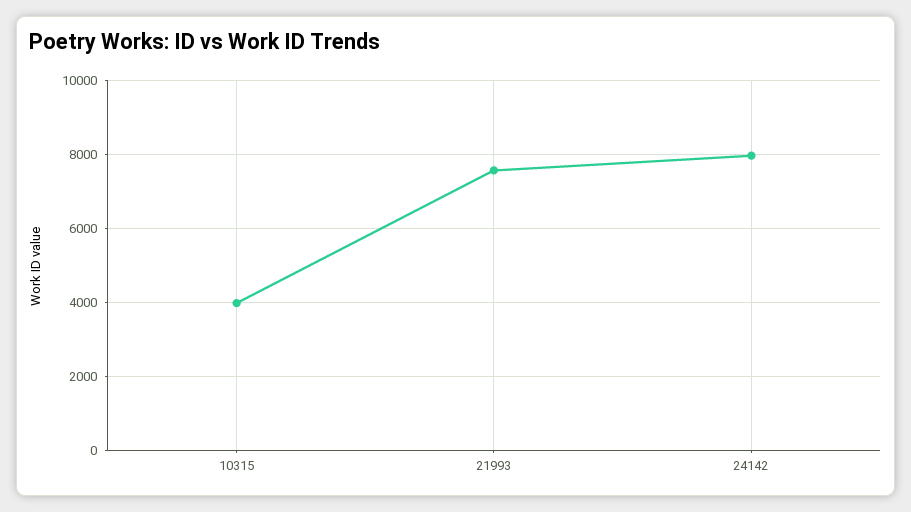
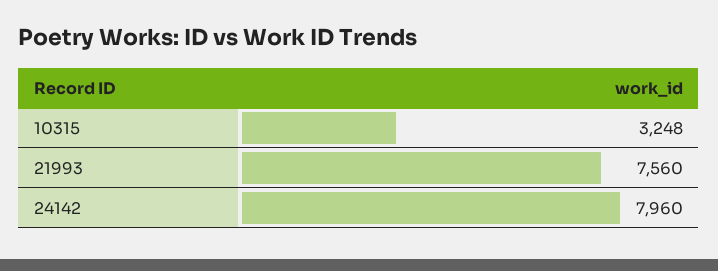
  {
-   "10315": 4000,
+   "10315": 3248,
    "21993": 7560,
    "24142": 7960
  }

